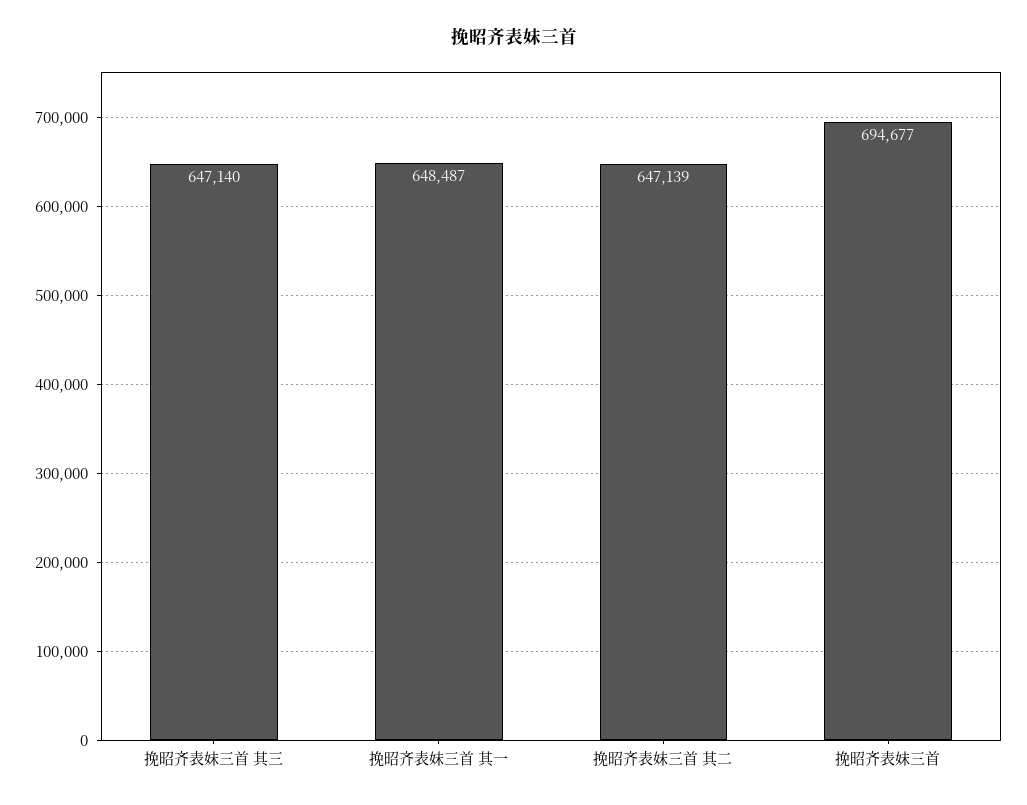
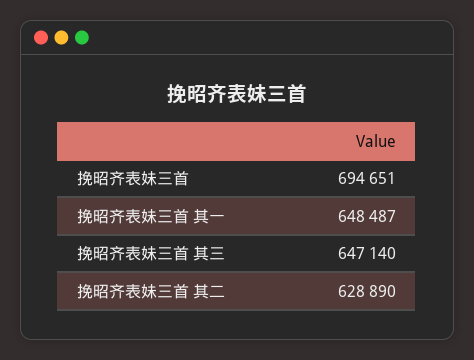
  {
    "挽昭齐表妹三首 其三": 647140,
    "挽昭齐表妹三首 其一": 648487,
-   "挽昭齐表妹三首 其二": 647139,
+   "挽昭齐表妹三首 其二": 628890,
-   "挽昭齐表妹三首": 694677
+   "挽昭齐表妹三首": 694651
  }

